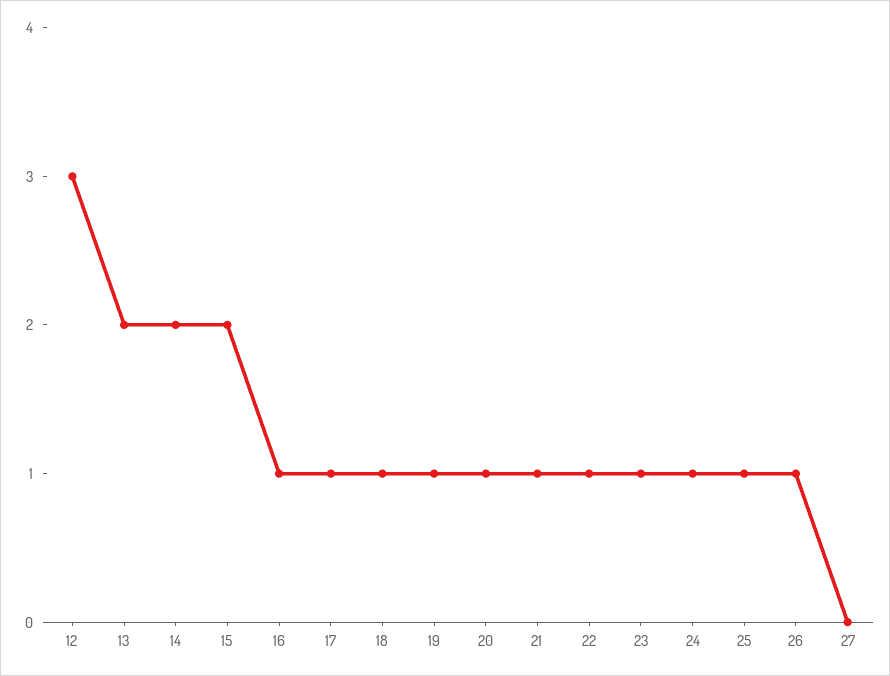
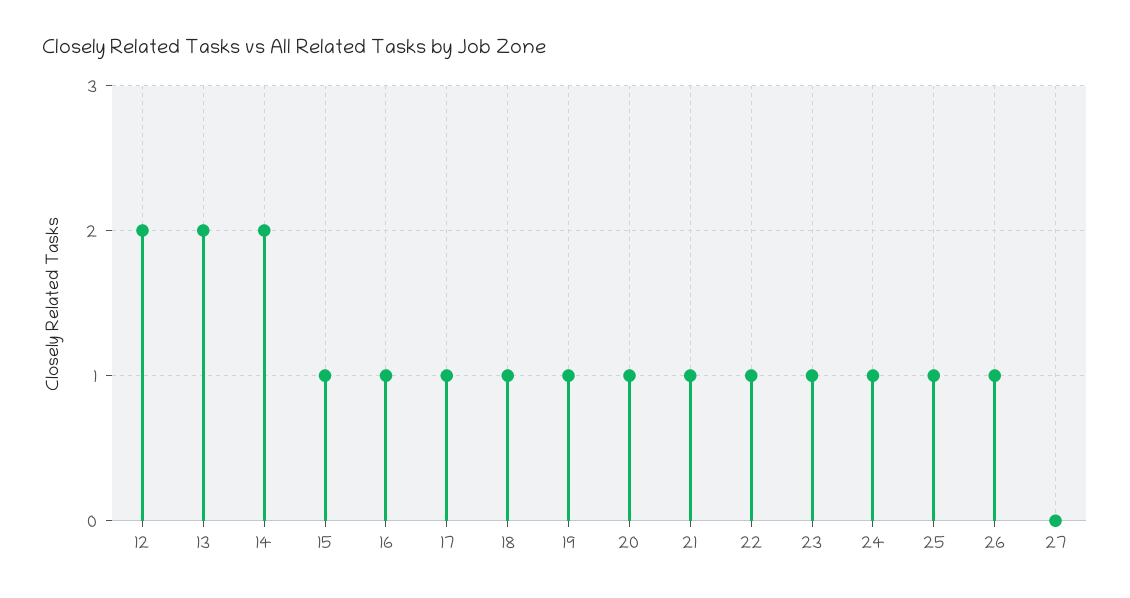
  {
-   "12": 3,
+   "12": 2,
    "13": 2,
    "14": 2,
-   "15": 2,
+   "15": 1,
    "16": 1,
    "17": 1,
    "18": 1,
    "19": 1,
    "20": 1,
    "21": 1,
    "22": 1,
    "23": 1,
    "24": 1,
    "25": 1,
    "26": 1,
    "27": 0
  }

